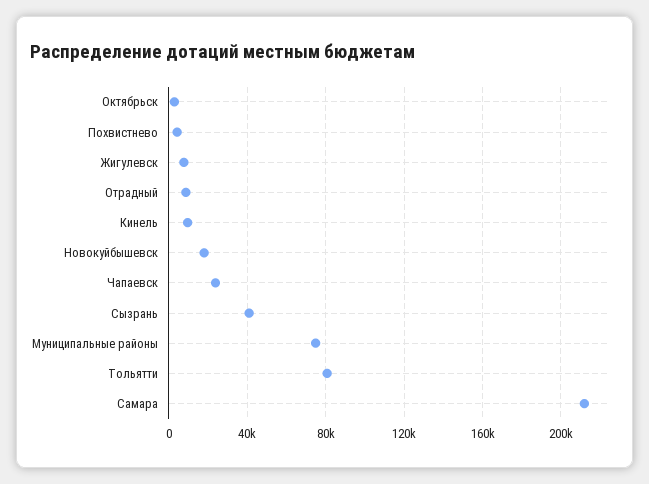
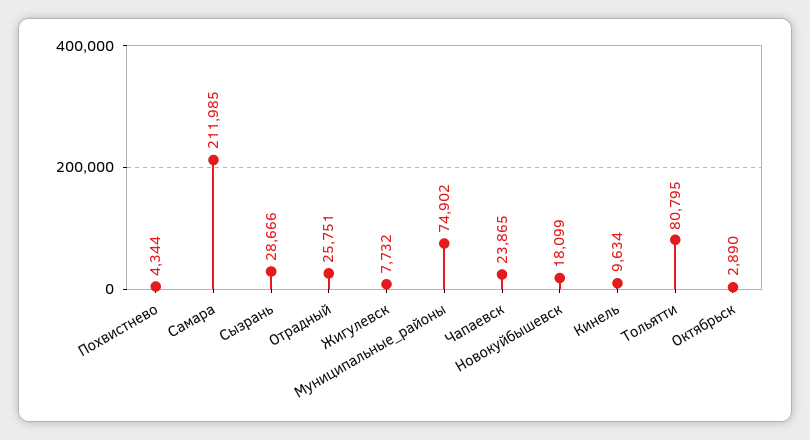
  {
    "Октябрьск": 2890,
    "Похвистнево": 4344,
    "Жигулевск": 7732,
-   "Отрадный": 10000,
+   "Отрадный": 25751,
    "Кинель": 9634,
    "Новокуйбышевск": 18099,
    "Чапаевск": 23865,
-   "Сызрань": 40000,
+   "Сызрань": 28666,
    "Муниципальные районы": 74902,
    "Тольятти": 80795,
    "Самара": 211985
  }

